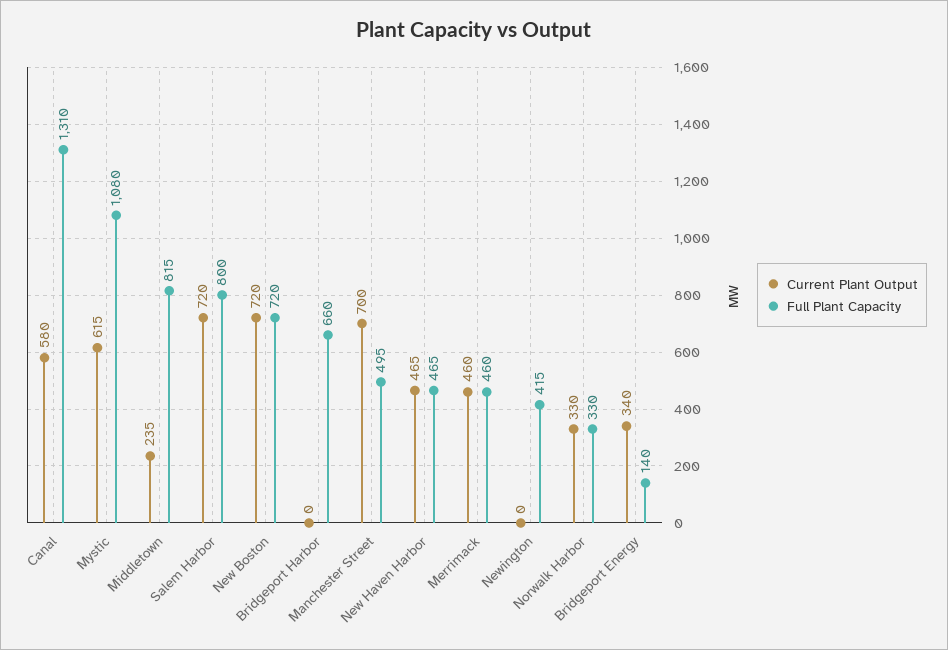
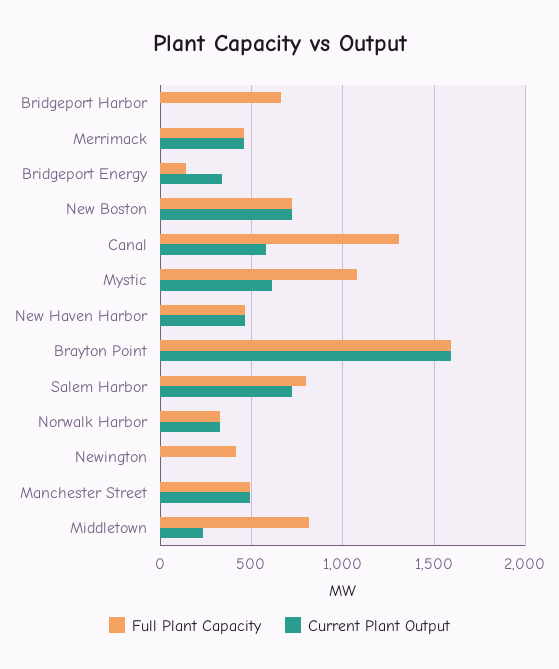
  {
    "Current Plant Output": {
      "Canal": 580,
      "Mystic": 615,
      "Middletown": 235,
      "Salem Harbor": 720,
      "New Boston": 720,
      "Bridgeport Harbor": 0,
-     "Manchester Street": 700,
+     "Manchester Street": 500,
      "New Haven Harbor": 465,
      "Merrimack": 460,
      "Newington": 0,
      "Norwalk Harbor": 330,
-     "Bridgeport Energy": 340
+     "Bridgeport Energy": 340,
+     "Brayton Point": 1600
    },
    "Full Plant Capacity": {
      "Canal": 1310,
      "Mystic": 1080,
      "Middletown": 815,
      "Salem Harbor": 800,
      "New Boston": 720,
      "Bridgeport Harbor": 660,
      "Manchester Street": 495,
      "New Haven Harbor": 465,
      "Merrimack": 460,
      "Newington": 415,
      "Norwalk Harbor": 330,
-     "Bridgeport Energy": 140
+     "Bridgeport Energy": 140,
+     "Brayton Point": 1600
    }
  }

